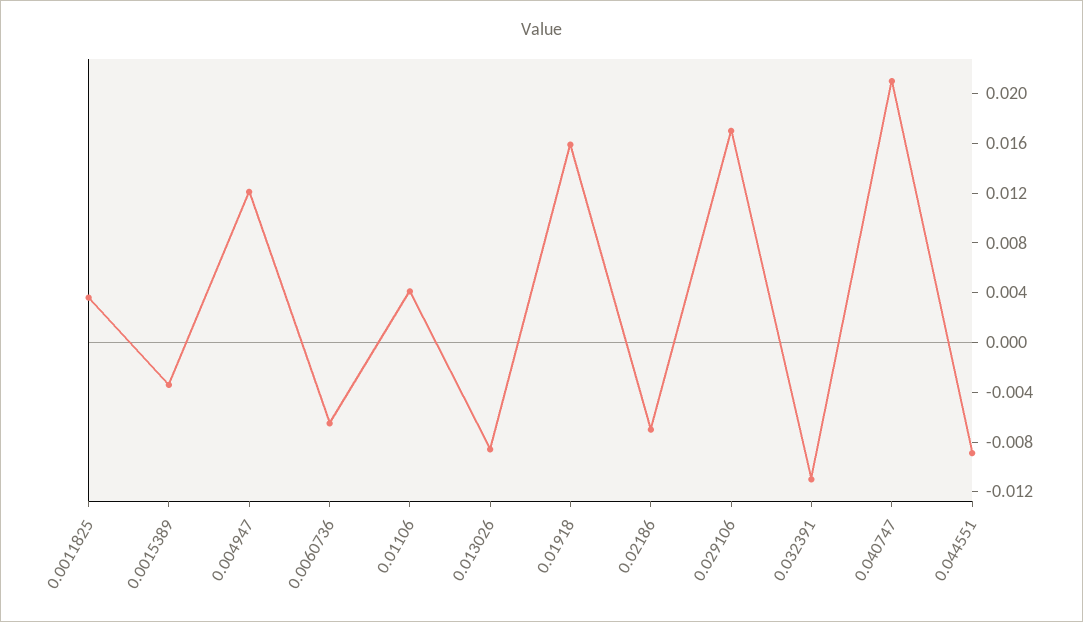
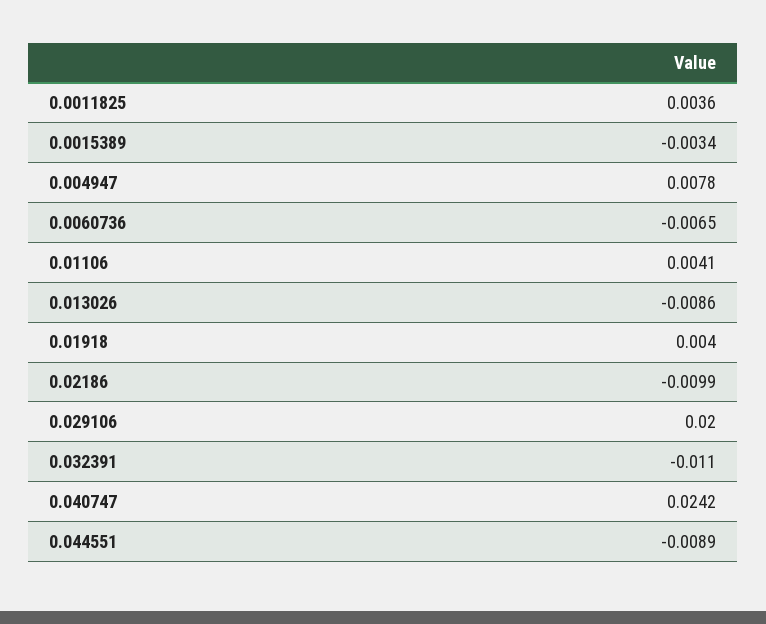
  {
    "0.0011825": 0.0036,
    "0.0015389": -0.0034,
-   "0.004947": 0.012,
+   "0.004947": 0.0078,
    "0.0060736": -0.0065,
    "0.01106": 0.0041,
    "0.013026": -0.0086,
-   "0.01918": 0.016,
+   "0.01918": 0.004,
-   "0.02186": -0.007,
+   "0.02186": -0.0099,
-   "0.029106": 0.017,
+   "0.029106": 0.02,
    "0.032391": -0.011,
-   "0.040747": 0.021,
+   "0.040747": 0.0242,
    "0.044551": -0.0089
  }

